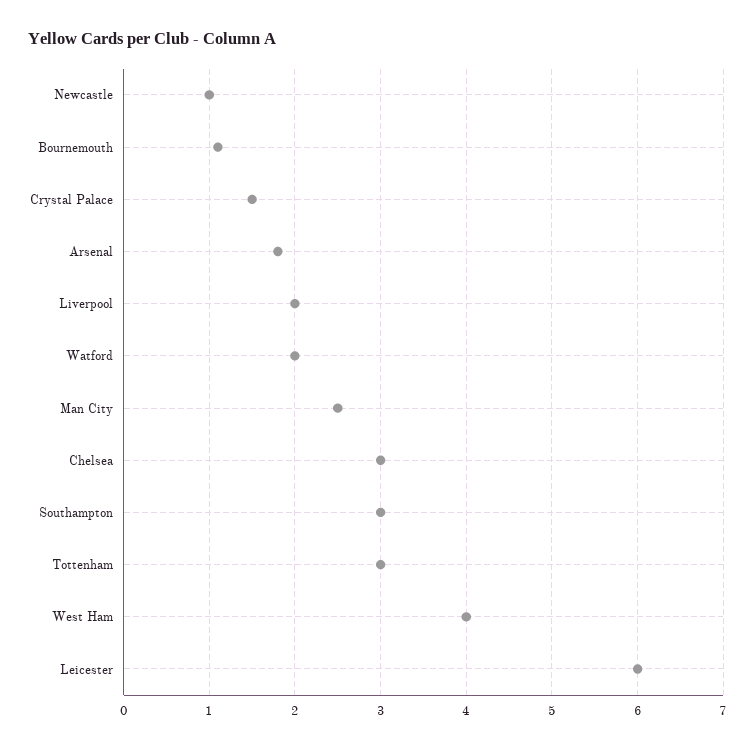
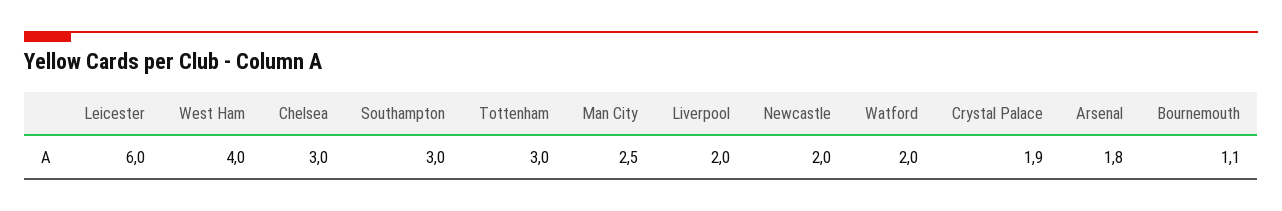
  {
-   "Newcastle": 1,
+   "Newcastle": 2,
    "Bournemouth": 1.1,
-   "Crystal Palace": 1.5,
+   "Crystal Palace": 1.9,
    "Arsenal": 1.8,
    "Liverpool": 2,
    "Watford": 2,
    "Man City": 2.5,
    "Chelsea": 3,
    "Southampton": 3,
    "Tottenham": 3,
    "West Ham": 4,
    "Leicester": 6
  }

